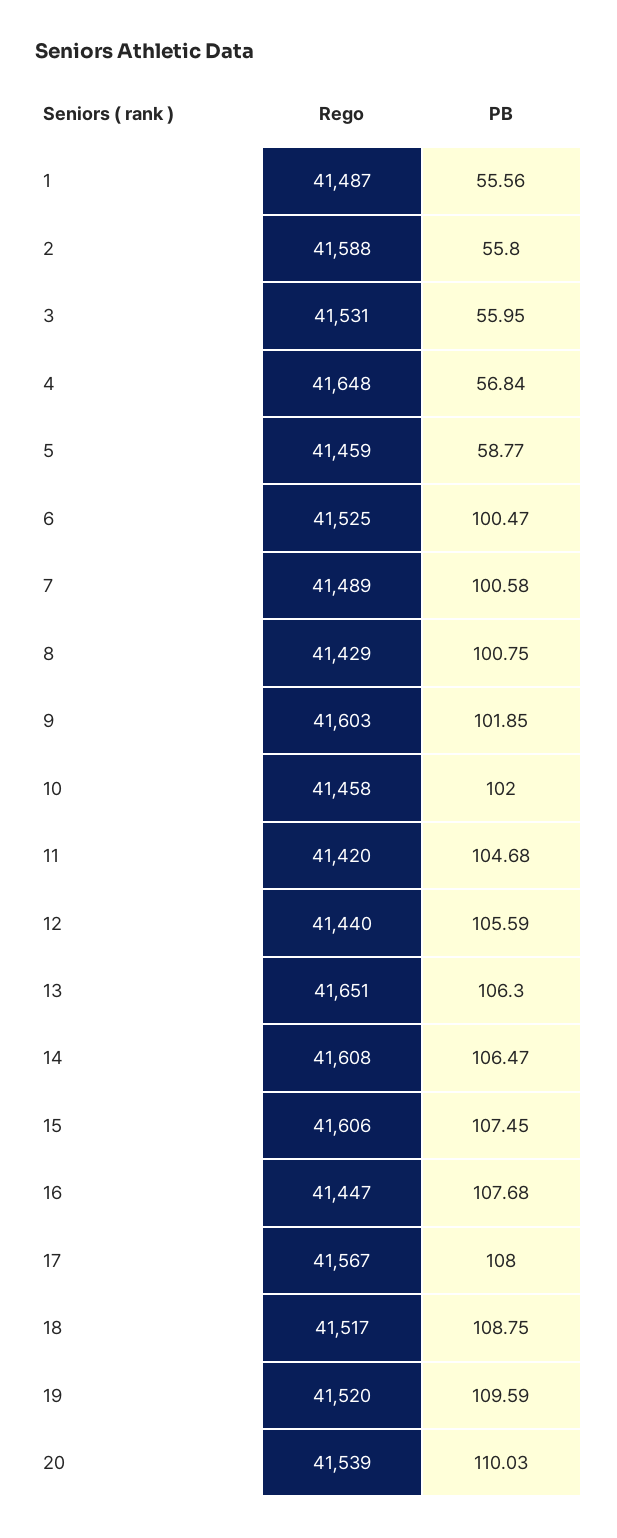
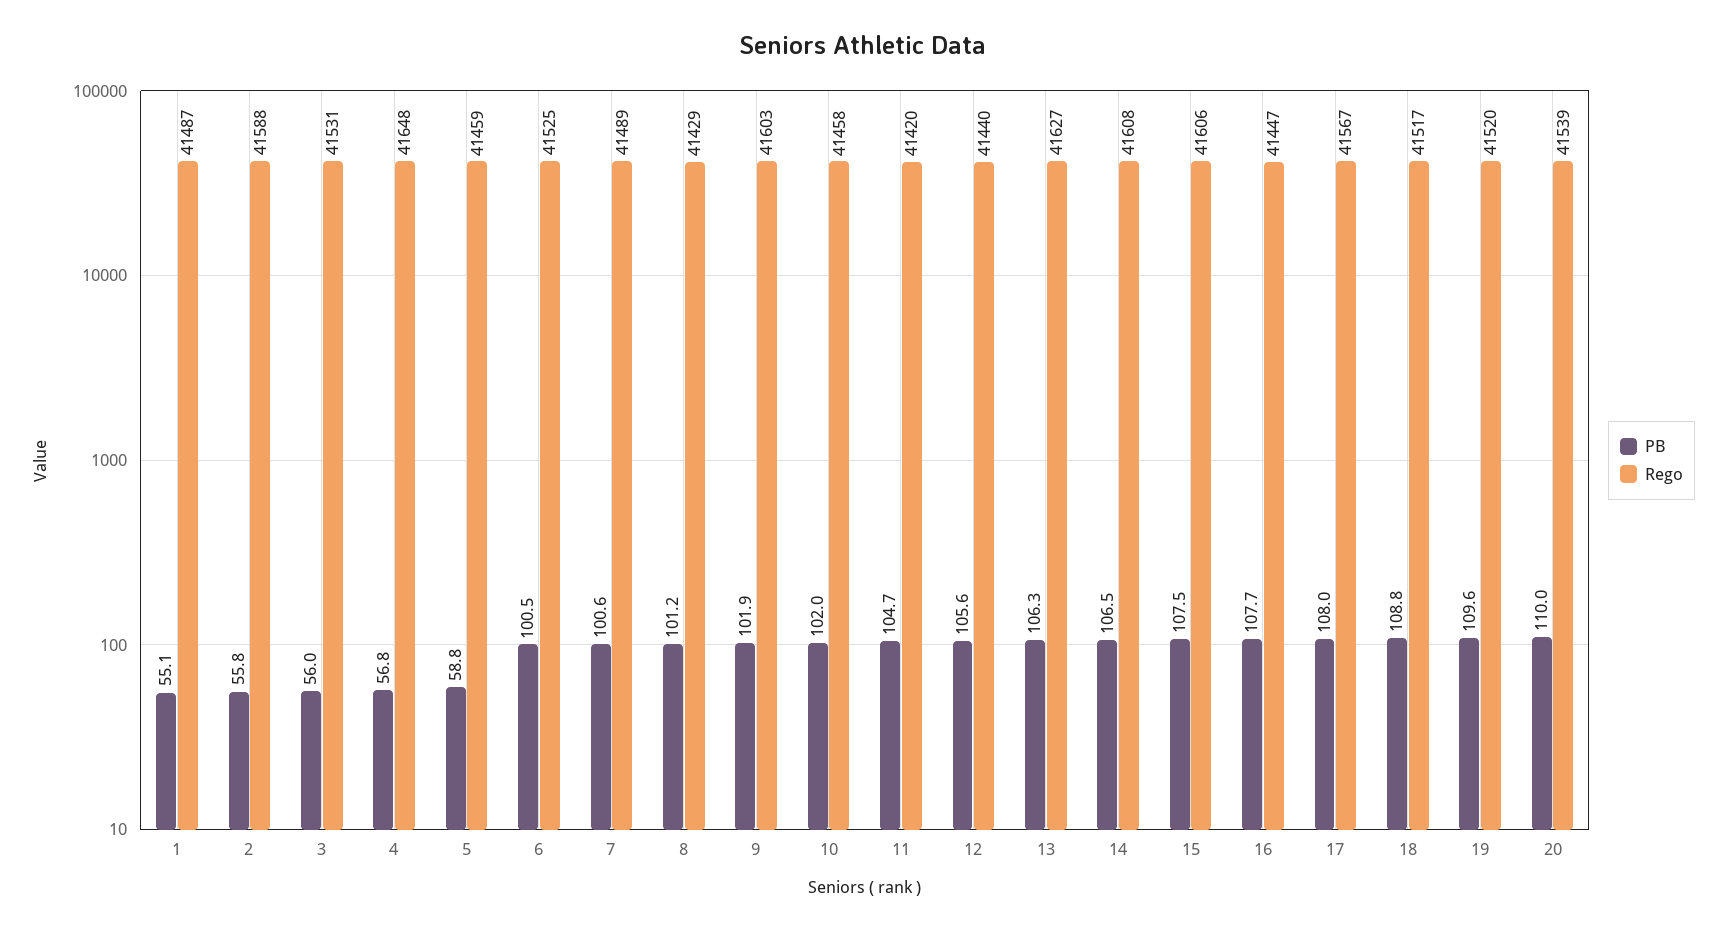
  {
    "Rego": {
      "1": 41487,
      "2": 41588,
      "3": 41531,
      "4": 41648,
      "5": 41459,
      "6": 41525,
      "7": 41489,
      "8": 41429,
      "9": 41603,
      "10": 41458,
      "11": 41420,
      "12": 41440,
-     "13": 41651,
+     "13": 41627,
      "14": 41608,
      "15": 41606,
      "16": 41447,
      "17": 41567,
      "18": 41517,
      "19": 41520,
      "20": 41539
    },
    "PB": {
-     "1": 55.56,
+     "1": 55.1,
      "2": 55.8,
      "3": 55.95,
      "4": 56.84,
      "5": 58.77,
      "6": 100.47,
      "7": 100.58,
-     "8": 100.75,
+     "8": 101.2,
      "9": 101.85,
      "10": 102,
      "11": 104.68,
      "12": 105.59,
      "13": 106.3,
      "14": 106.47,
      "15": 107.45,
      "16": 107.68,
      "17": 108,
      "18": 108.75,
      "19": 109.59,
      "20": 110.03
    }
  }

